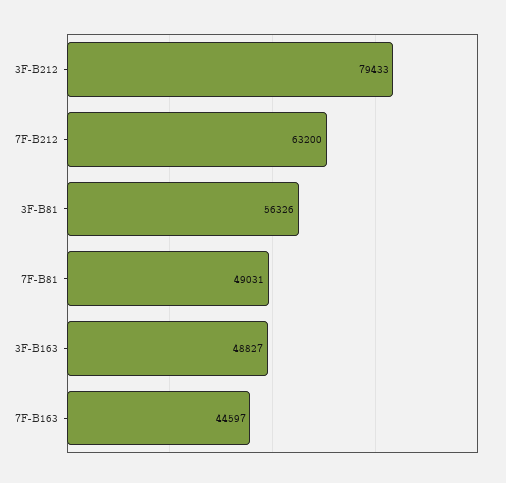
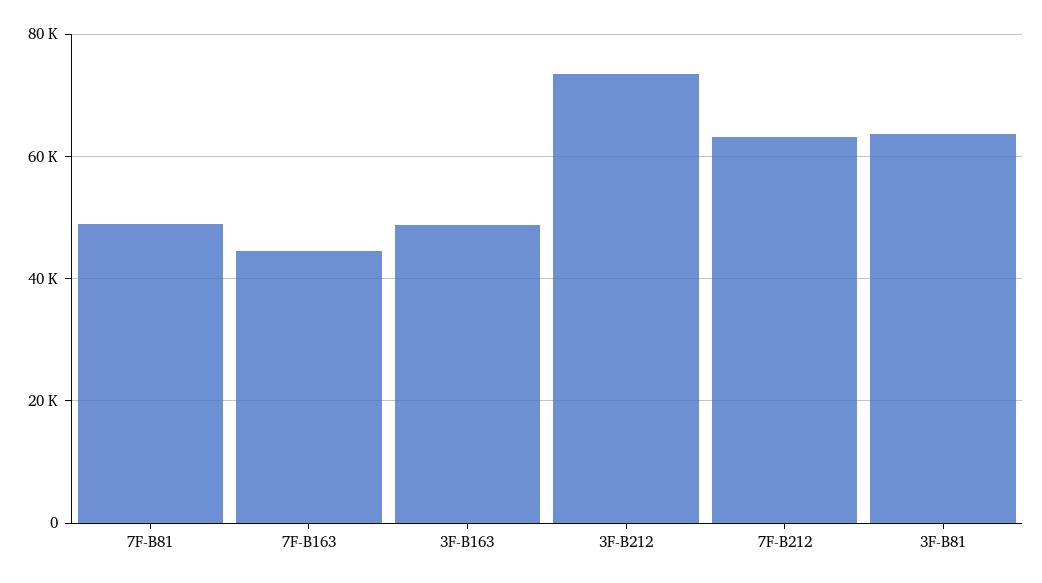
  {
-   "3F-B212": 79433,
+   "3F-B212": 74000,
    "7F-B212": 63200,
-   "3F-B81": 56326,
+   "3F-B81": 64000,
    "7F-B81": 49031,
    "3F-B163": 48827,
    "7F-B163": 44597
  }

